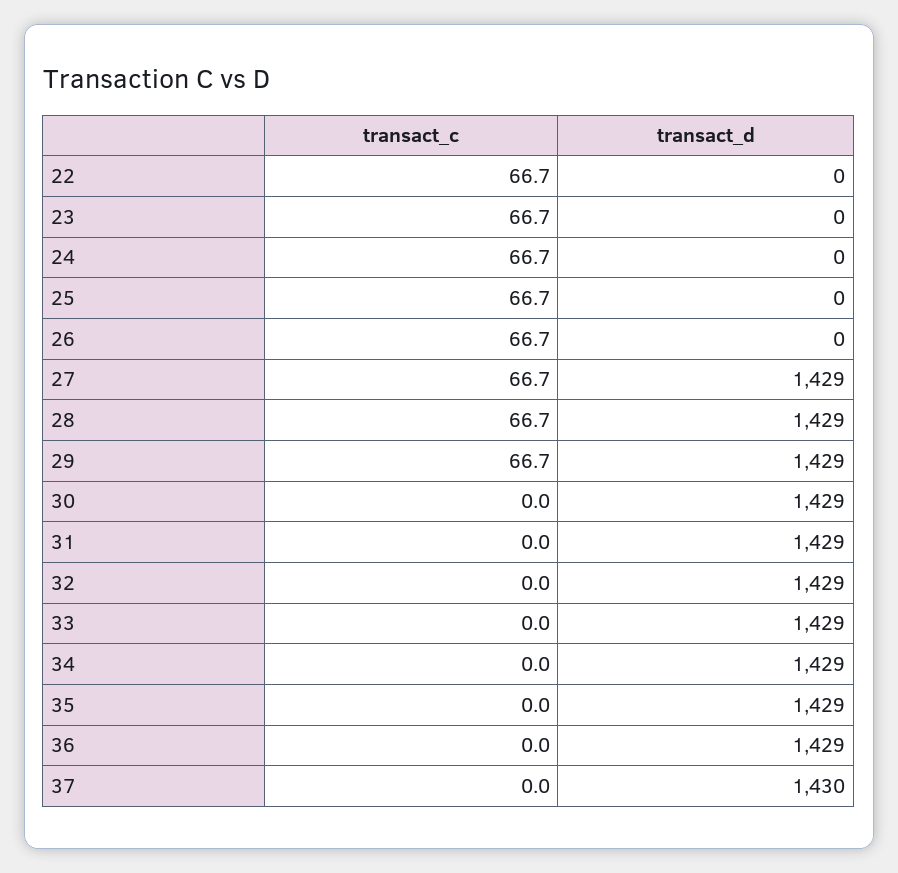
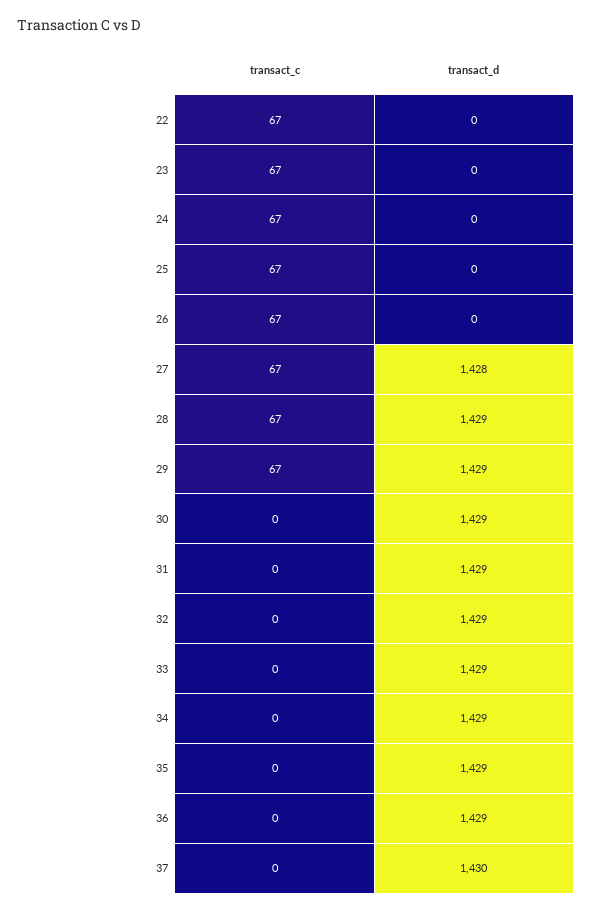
  {
    "transact_c": {
      "22": 66.7,
      "23": 66.7,
      "24": 66.7,
      "25": 66.7,
      "26": 66.7,
      "27": 66.7,
      "28": 66.7,
      "29": 66.7,
      "30": 0,
      "31": 0,
      "32": 0,
      "33": 0,
      "34": 0,
      "35": 0,
      "36": 0,
      "37": 0
    },
    "transact_d": {
      "22": 0,
      "23": 0,
      "24": 0,
      "25": 0,
      "26": 0,
-     "27": 1429,
+     "27": 1428,
      "28": 1429,
      "29": 1429,
      "30": 1429,
      "31": 1429,
      "32": 1429,
      "33": 1429,
      "34": 1429,
      "35": 1429,
      "36": 1429,
      "37": 1430
    }
  }

